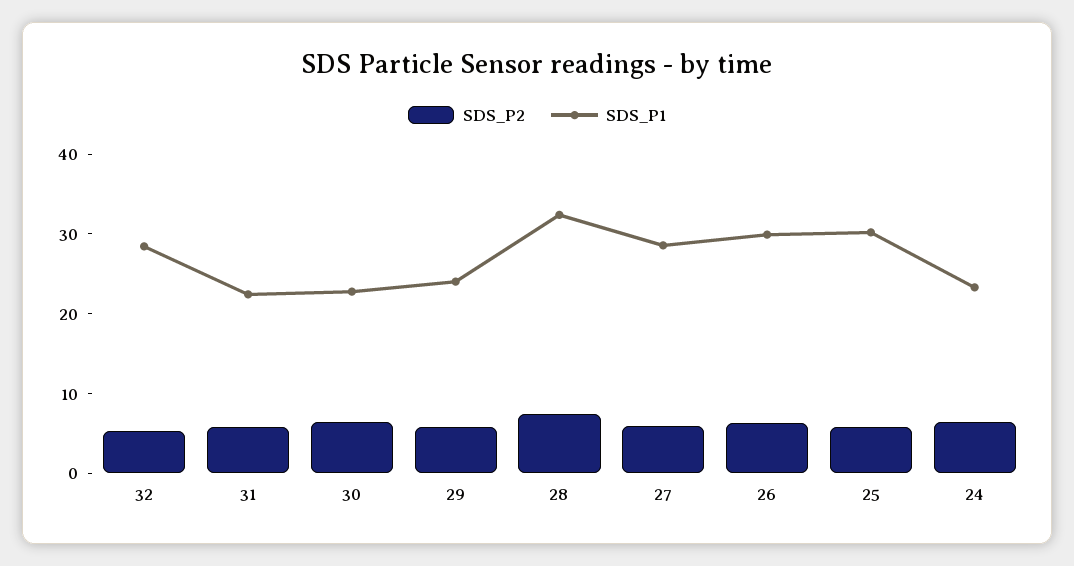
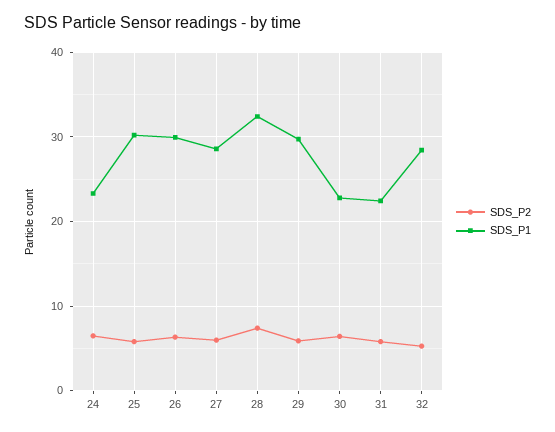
  {
    "SDS_P2": {
      "32": 5,
      "31": 6,
      "30": 6,
      "29": 6,
      "28": 7,
      "27": 6,
      "26": 6,
      "25": 6,
      "24": 6
    },
    "SDS_P1": {
      "32": 28,
      "31": 22,
      "30": 23,
-     "29": 24,
+     "29": 30,
      "28": 32,
      "27": 29,
      "26": 30,
      "25": 30,
      "24": 23
    }
  }

